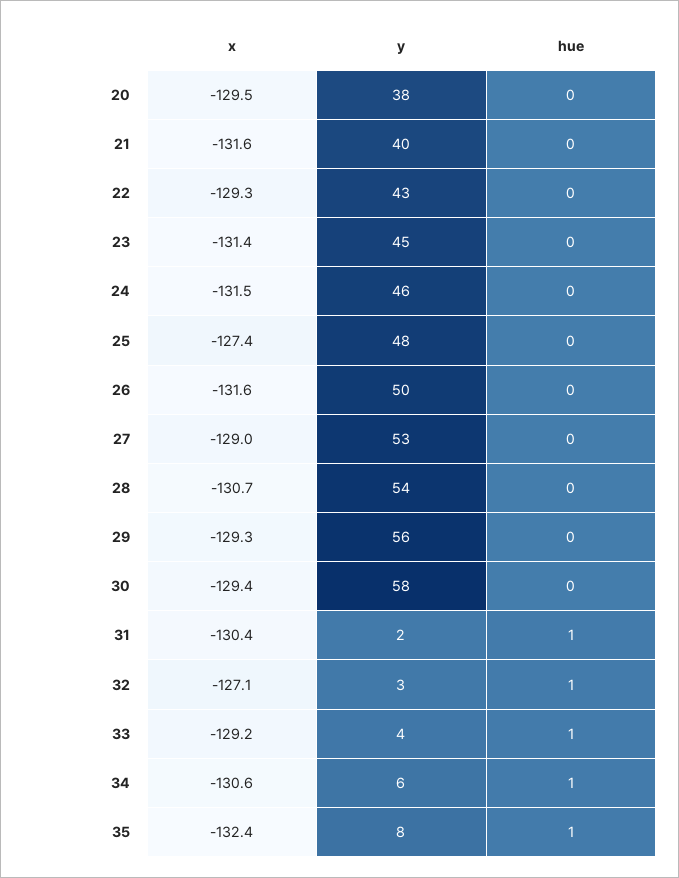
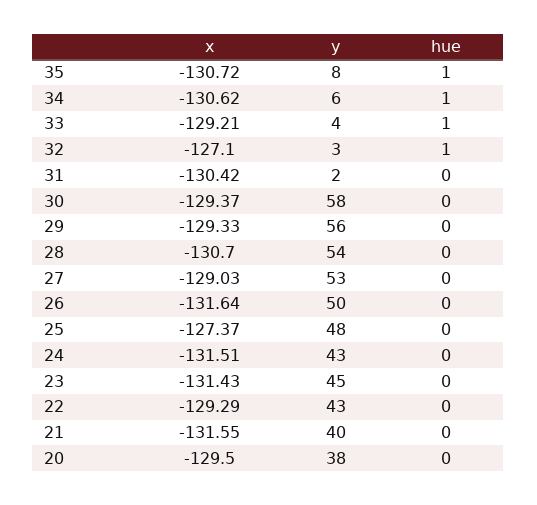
  {
    "x": {
      "20": -129.5,
      "21": -131.55,
      "22": -129.29,
      "23": -131.43,
      "24": -131.51,
      "25": -127.37,
      "26": -131.64,
      "27": -129.03,
      "28": -130.7,
      "29": -129.33,
      "30": -129.37,
      "31": -130.42,
      "32": -127.1,
      "33": -129.21,
      "34": -130.62,
-     "35": -132.4
+     "35": -130.72
    },
    "y": {
      "20": 38,
      "21": 40,
      "22": 43,
      "23": 45,
-     "24": 46,
+     "24": 43,
      "25": 48,
      "26": 50,
      "27": 53,
      "28": 54,
      "29": 56,
      "30": 58,
      "31": 2,
      "32": 3,
      "33": 4,
      "34": 6,
      "35": 8
    },
    "hue": {
      "20": 0,
      "21": 0,
      "22": 0,
      "23": 0,
      "24": 0,
      "25": 0,
      "26": 0,
      "27": 0,
      "28": 0,
      "29": 0,
      "30": 0,
-     "31": 1,
+     "31": 0,
      "32": 1,
      "33": 1,
      "34": 1,
      "35": 1
    }
  }

